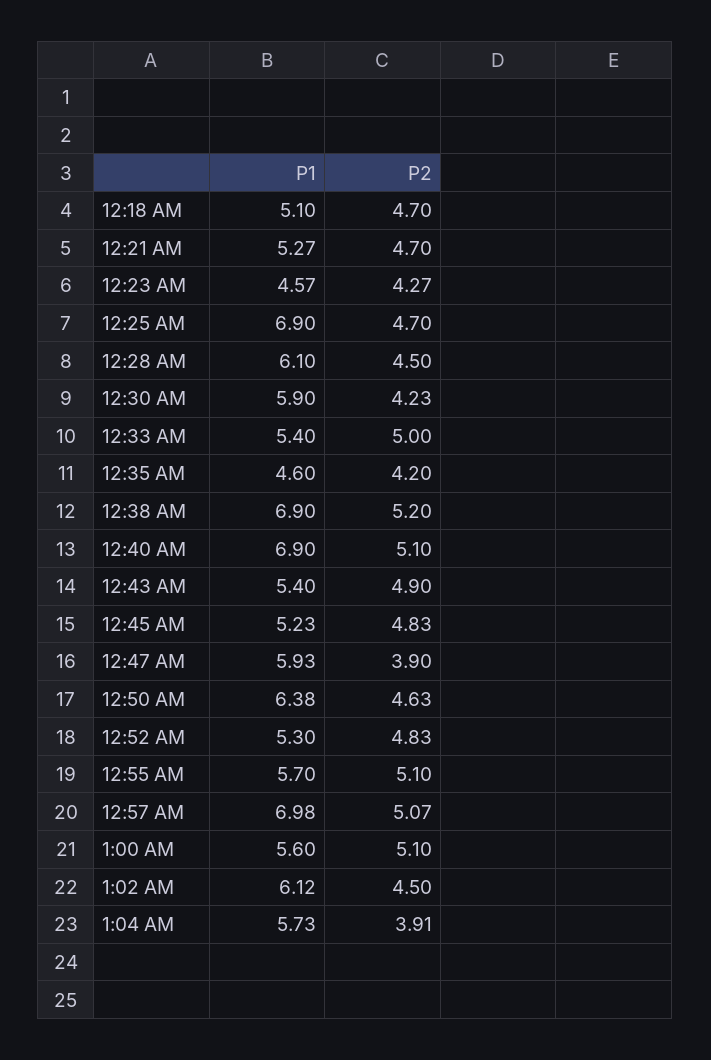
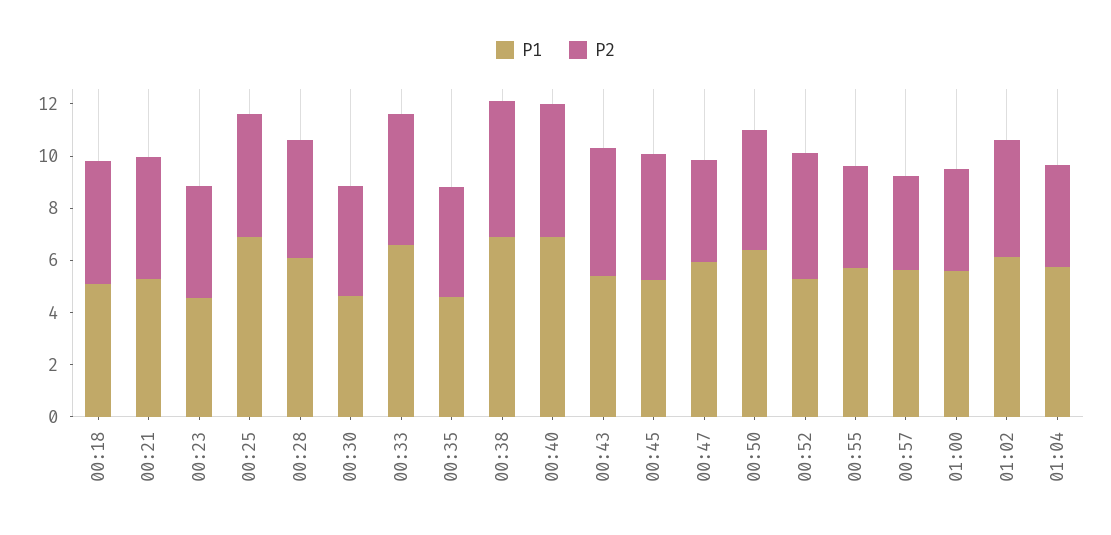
  {
    "P1": {
      "12:18 AM": 5.1,
      "12:21 AM": 5.27,
      "12:23 AM": 4.57,
      "12:25 AM": 6.9,
      "12:28 AM": 6.1,
-     "12:30 AM": 5.9,
+     "12:30 AM": 4.5,
-     "12:33 AM": 5.4,
+     "12:33 AM": 6.5,
      "12:35 AM": 4.6,
      "12:38 AM": 6.9,
      "12:40 AM": 6.9,
      "12:43 AM": 5.4,
      "12:45 AM": 5.23,
      "12:47 AM": 5.93,
      "12:50 AM": 6.38,
      "12:52 AM": 5.3,
      "12:55 AM": 5.7,
-     "12:57 AM": 6.98,
+     "12:57 AM": 5.5,
      "1:00 AM": 5.6,
      "1:02 AM": 6.12,
      "1:04 AM": 5.73
    },
    "P2": {
      "12:18 AM": 4.7,
      "12:21 AM": 4.7,
      "12:23 AM": 4.27,
      "12:25 AM": 4.7,
      "12:28 AM": 4.5,
      "12:30 AM": 4.23,
      "12:33 AM": 5,
      "12:35 AM": 4.2,
      "12:38 AM": 5.2,
      "12:40 AM": 5.1,
      "12:43 AM": 4.9,
      "12:45 AM": 4.83,
      "12:47 AM": 3.9,
      "12:50 AM": 4.63,
      "12:52 AM": 4.83,
-     "12:55 AM": 5.1,
+     "12:55 AM": 4,
-     "12:57 AM": 5.07,
+     "12:57 AM": 3.5,
-     "1:00 AM": 5.1,
+     "1:00 AM": 4,
      "1:02 AM": 4.5,
      "1:04 AM": 3.91
    }
  }

